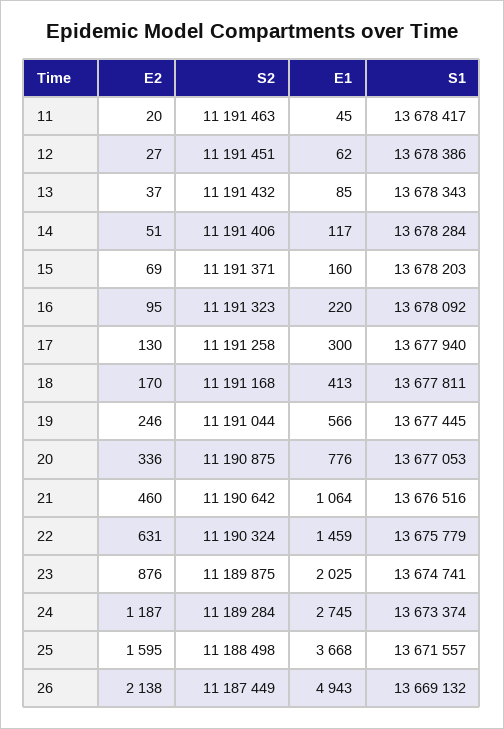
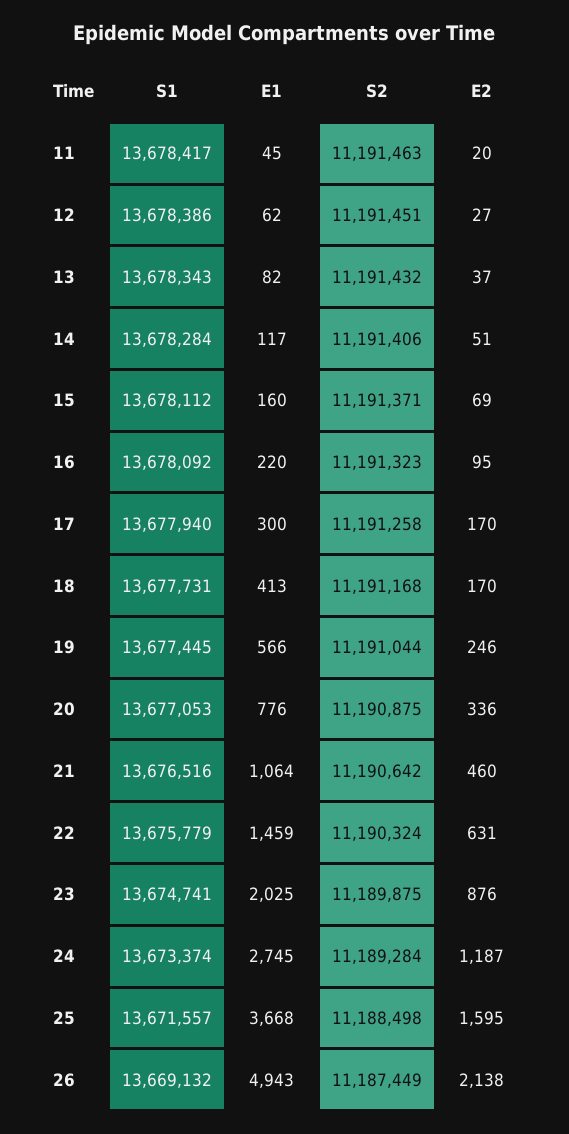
  {
    "E2": {
      "11": 20,
      "12": 27,
      "13": 37,
      "14": 51,
      "15": 69,
      "16": 95,
-     "17": 130,
+     "17": 170,
      "18": 170,
      "19": 246,
      "20": 336,
      "21": 460,
      "22": 631,
      "23": 876,
      "24": 1187,
      "25": 1595,
      "26": 2138
    },
    "S2": {
      "11": 11191463,
      "12": 11191451,
      "13": 11191432,
      "14": 11191406,
      "15": 11191371,
      "16": 11191323,
      "17": 11191258,
      "18": 11191168,
      "19": 11191044,
      "20": 11190875,
      "21": 11190642,
      "22": 11190324,
      "23": 11189875,
      "24": 11189284,
      "25": 11188498,
      "26": 11187449
    },
    "E1": {
      "11": 45,
      "12": 62,
-     "13": 85,
+     "13": 82,
      "14": 117,
      "15": 160,
      "16": 220,
      "17": 300,
      "18": 413,
      "19": 566,
      "20": 776,
      "21": 1064,
      "22": 1459,
      "23": 2025,
      "24": 2745,
      "25": 3668,
      "26": 4943
    },
    "S1": {
      "11": 13678417,
      "12": 13678386,
      "13": 13678343,
      "14": 13678284,
-     "15": 13678203,
+     "15": 13678112,
      "16": 13678092,
      "17": 13677940,
-     "18": 13677811,
+     "18": 13677731,
      "19": 13677445,
      "20": 13677053,
      "21": 13676516,
      "22": 13675779,
      "23": 13674741,
      "24": 13673374,
      "25": 13671557,
      "26": 13669132
    }
  }

